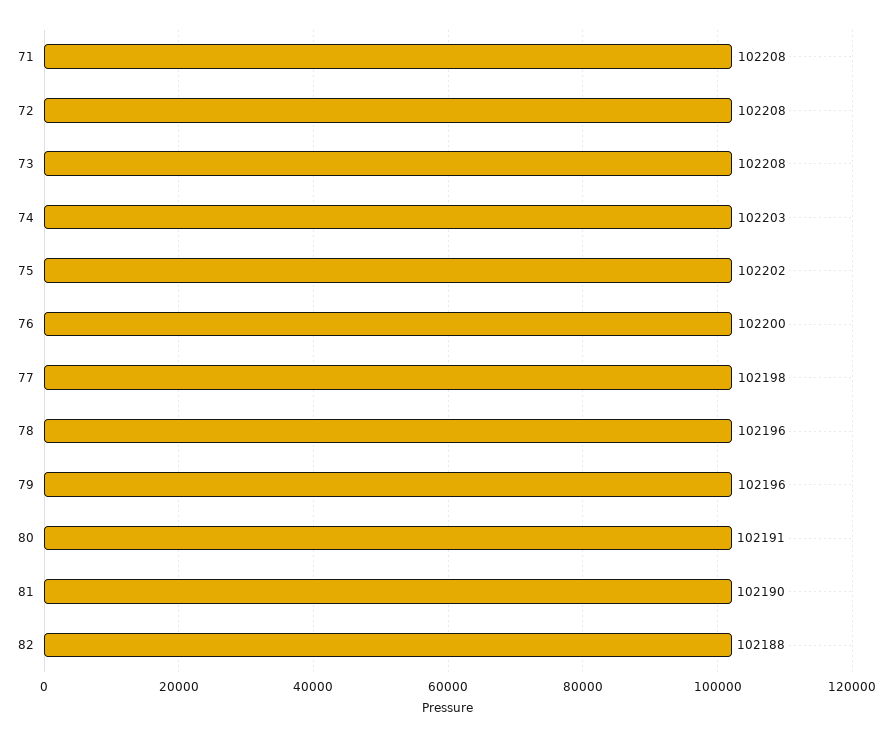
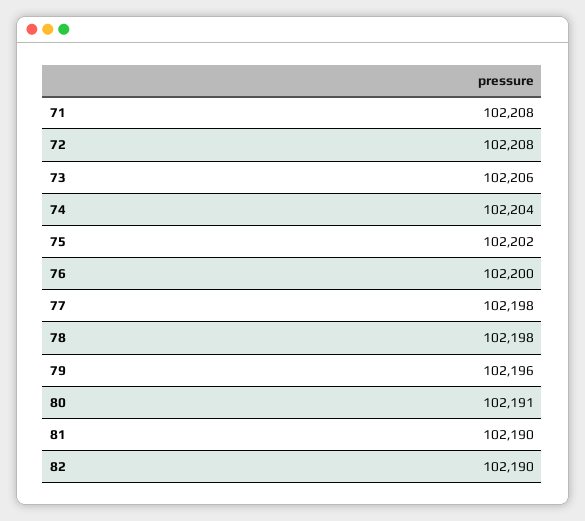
  {
    "71": 102208,
    "72": 102208,
-   "73": 102208,
+   "73": 102206,
-   "74": 102203,
+   "74": 102204,
    "75": 102202,
    "76": 102200,
    "77": 102198,
-   "78": 102196,
+   "78": 102198,
    "79": 102196,
    "80": 102191,
    "81": 102190,
-   "82": 102188
+   "82": 102190
  }

